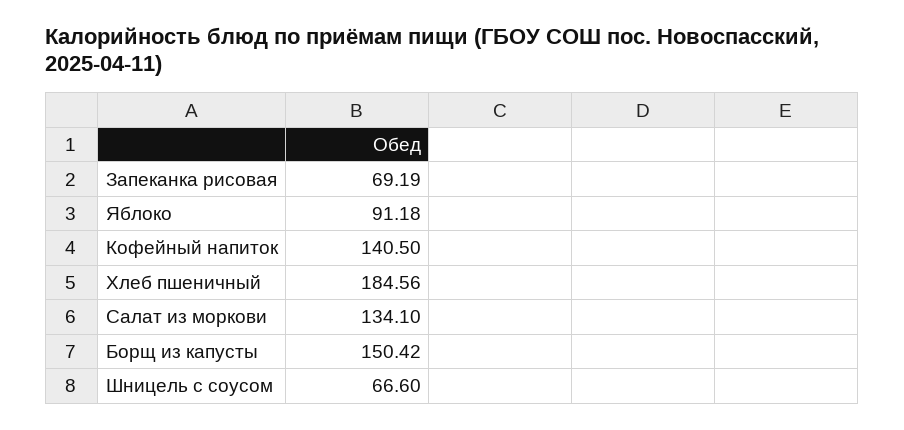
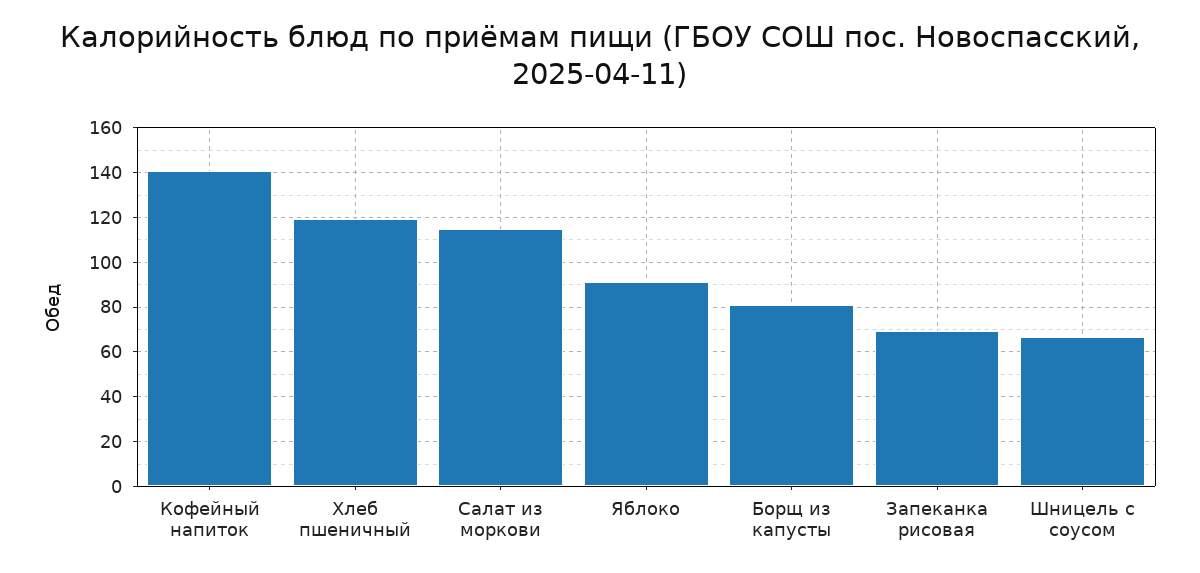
  {
    "Запеканка рисовая": 69.19,
    "Яблоко": 91.18,
    "Кофейный напиток": 140.5,
-   "Хлеб пшеничный": 184.56,
+   "Хлеб пшеничный": 120,
-   "Салат из моркови": 134.1,
+   "Салат из моркови": 115,
-   "Борщ из капусты": 150.42,
+   "Борщ из капусты": 80,
    "Шницель с соусом": 66.6
  }

